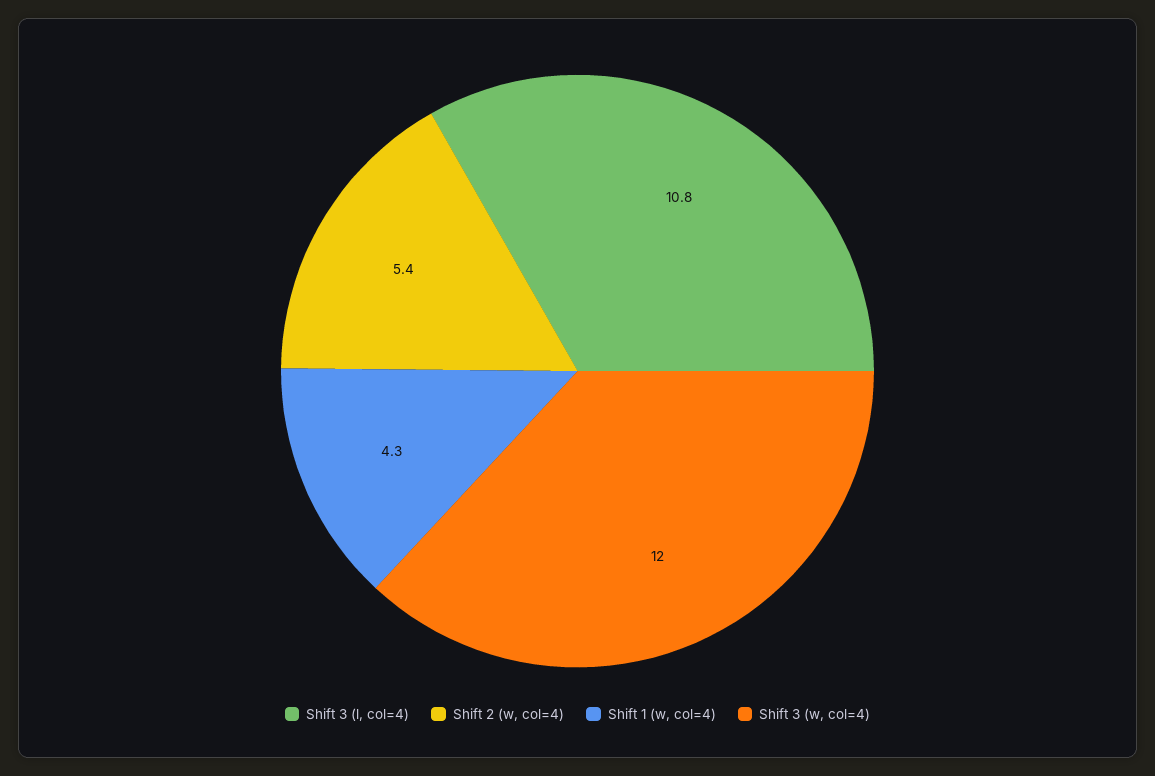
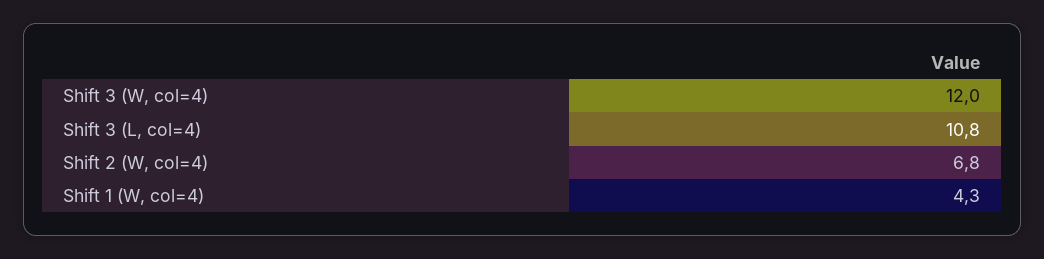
  {
    "Shift 3 (l, col=4)": 10.8,
-   "Shift 2 (w, col=4)": 5.4,
+   "Shift 2 (w, col=4)": 6.8,
    "Shift 1 (w, col=4)": 4.3,
    "Shift 3 (w, col=4)": 12
  }

